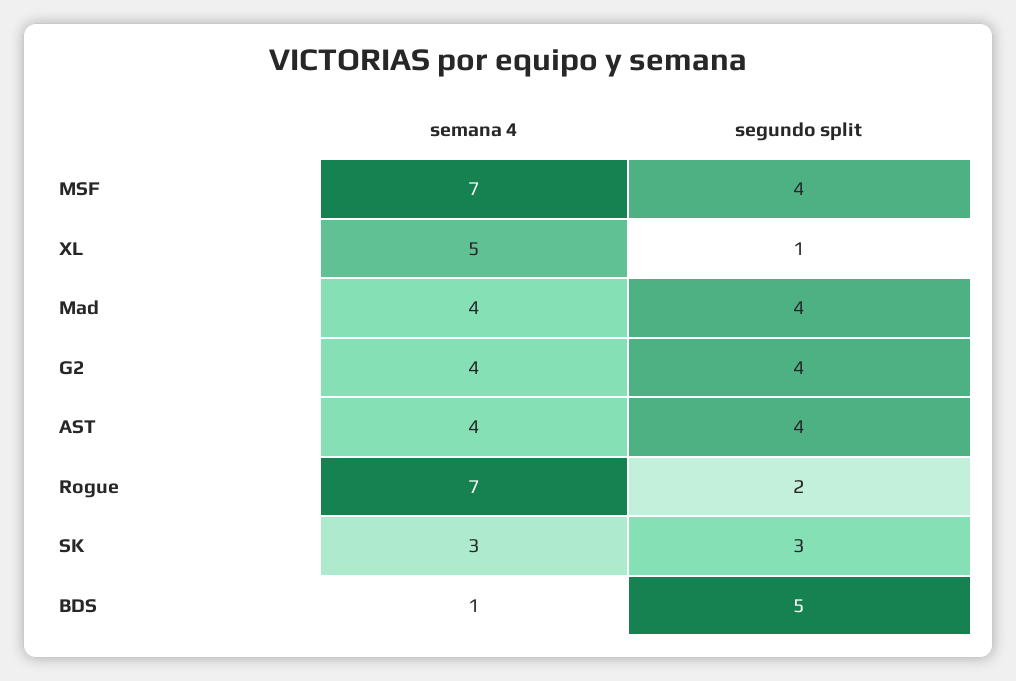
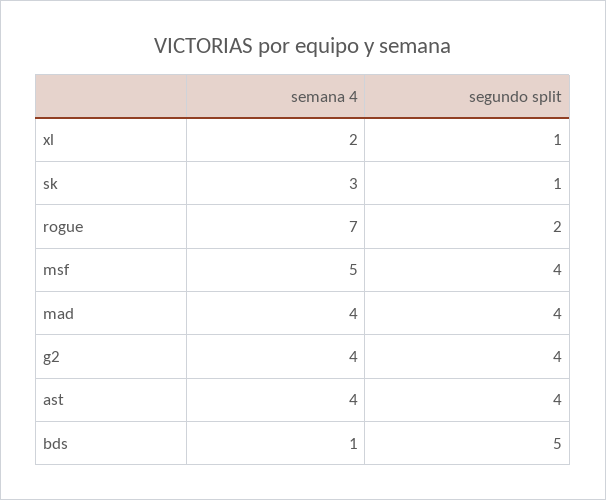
  {
    "semana 4": {
-     "MSF": 7,
+     "MSF": 5,
-     "XL": 5,
+     "XL": 2,
      "Mad": 4,
      "G2": 4,
      "AST": 4,
      "Rogue": 7,
      "SK": 3,
      "BDS": 1
    },
    "segundo split": {
      "MSF": 4,
      "XL": 1,
      "Mad": 4,
      "G2": 4,
      "AST": 4,
      "Rogue": 2,
-     "SK": 3,
+     "SK": 1,
      "BDS": 5
    }
  }

